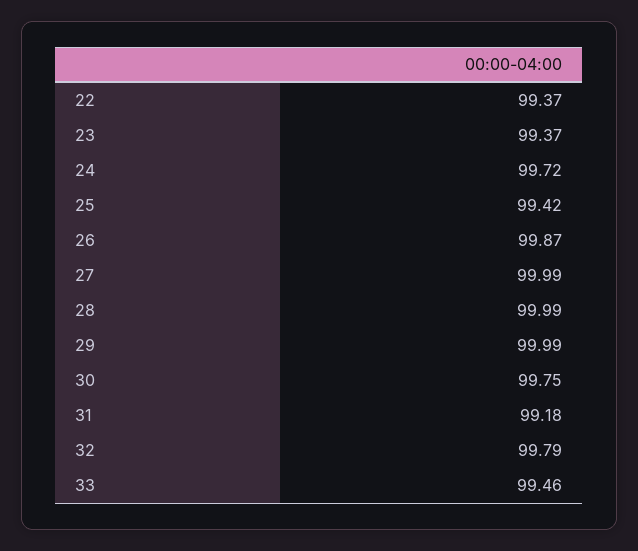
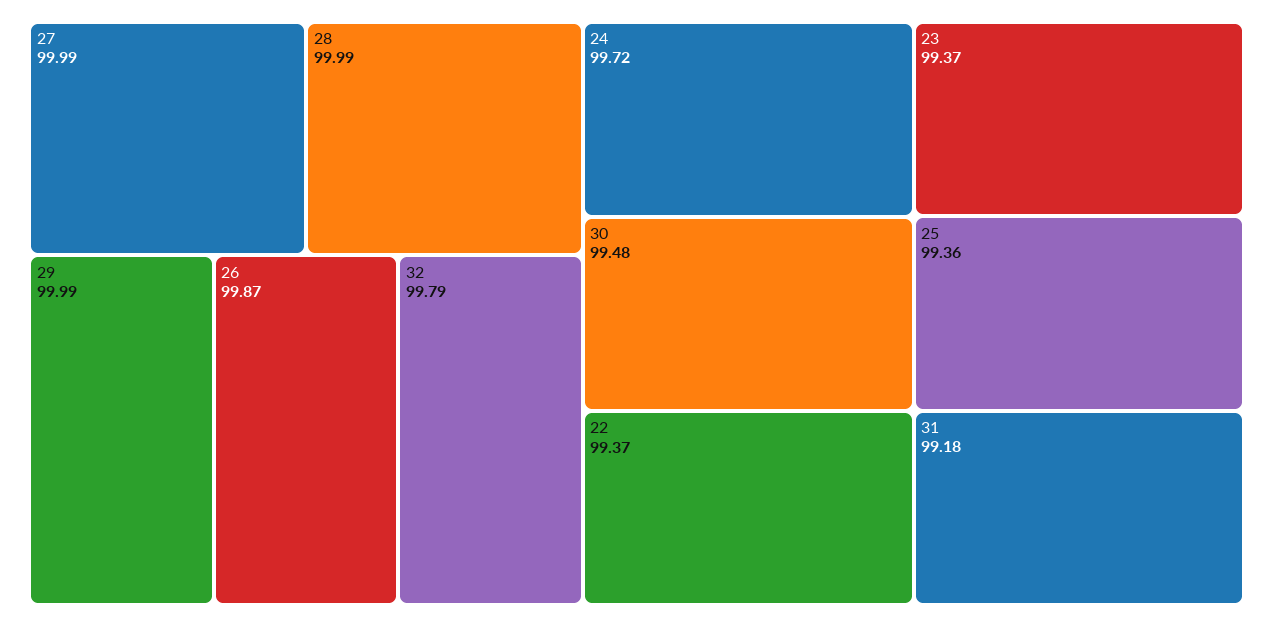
  {
    "22": 99.37,
    "23": 99.37,
    "24": 99.72,
-   "25": 99.42,
+   "25": 99.36,
    "26": 99.87,
    "27": 99.99,
    "28": 99.99,
    "29": 99.99,
-   "30": 99.75,
+   "30": 99.48,
    "31": 99.18,
-   "32": 99.79,
+   "32": 99.79
-   "33": 99.46
  }

